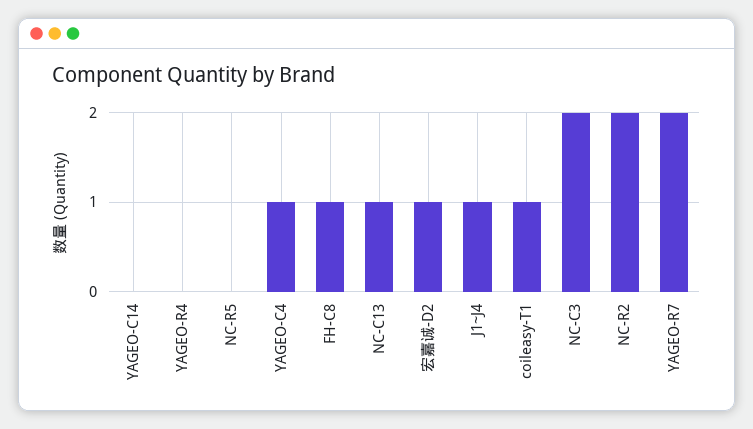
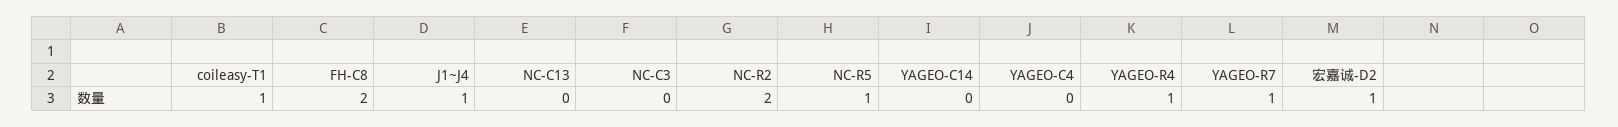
  {
    "YAGEO-C14": 0,
-   "YAGEO-R4": 0,
+   "YAGEO-R4": 1,
-   "NC-R5": 0,
+   "NC-R5": 1,
-   "YAGEO-C4": 1,
+   "YAGEO-C4": 0,
-   "FH-C8": 1,
+   "FH-C8": 2,
-   "NC-C13": 1,
+   "NC-C13": 0,
    "宏嘉诚-D2": 1,
    "J1~J4": 1,
    "coileasy-T1": 1,
-   "NC-C3": 2,
+   "NC-C3": 0,
    "NC-R2": 2,
-   "YAGEO-R7": 2
+   "YAGEO-R7": 1
  }

